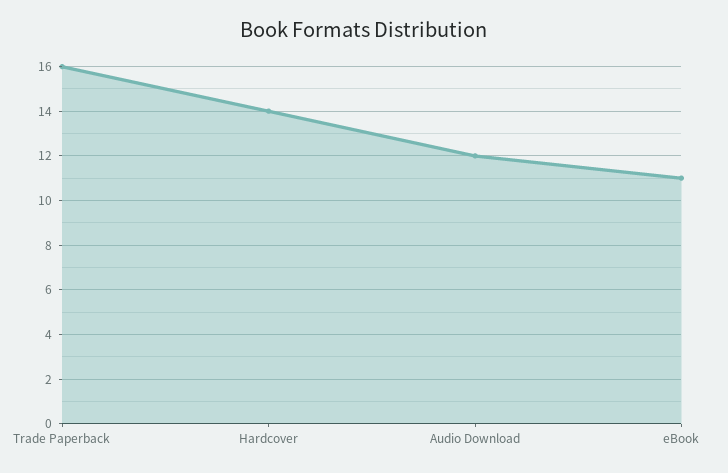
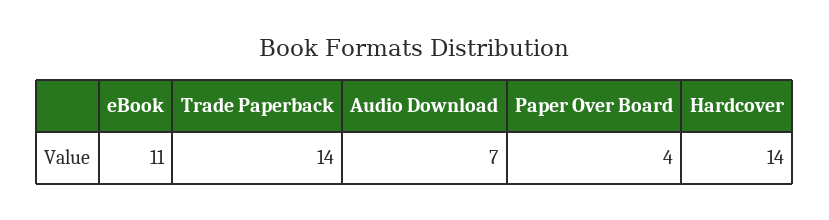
  {
-   "Trade Paperback": 16,
+   "Trade Paperback": 14,
    "Hardcover": 14,
-   "Audio Download": 12,
+   "Audio Download": 7,
-   "eBook": 11
+   "eBook": 11,
+   "Paper Over Board": 4
  }

